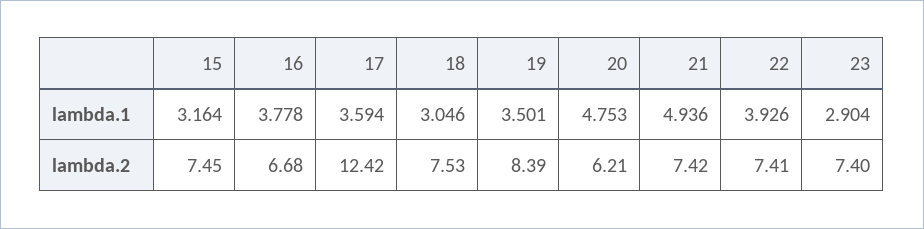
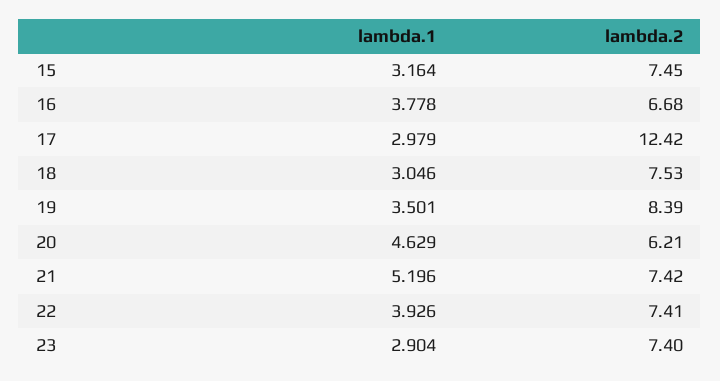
  {
    "15": {
      "lambda.1": 3.164,
      "lambda.2": 7.45
    },
    "16": {
      "lambda.1": 3.778,
      "lambda.2": 6.68
    },
    "17": {
-     "lambda.1": 3.594,
+     "lambda.1": 2.979,
      "lambda.2": 12.42
    },
    "18": {
      "lambda.1": 3.046,
      "lambda.2": 7.53
    },
    "19": {
      "lambda.1": 3.501,
      "lambda.2": 8.39
    },
    "20": {
-     "lambda.1": 4.753,
+     "lambda.1": 4.629,
      "lambda.2": 6.21
    },
    "21": {
-     "lambda.1": 4.936,
+     "lambda.1": 5.196,
      "lambda.2": 7.42
    },
    "22": {
      "lambda.1": 3.926,
      "lambda.2": 7.41
    },
    "23": {
      "lambda.1": 2.904,
      "lambda.2": 7.4
    }
  }

